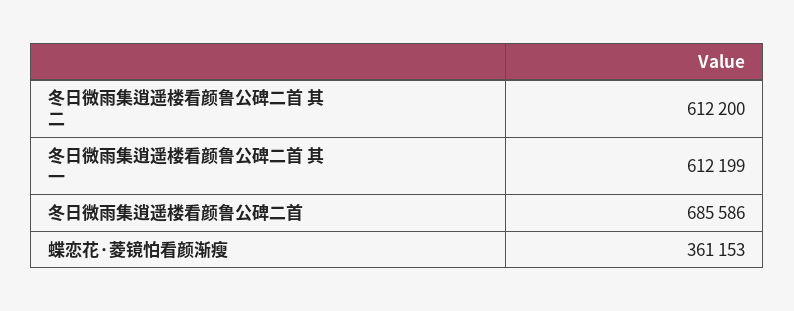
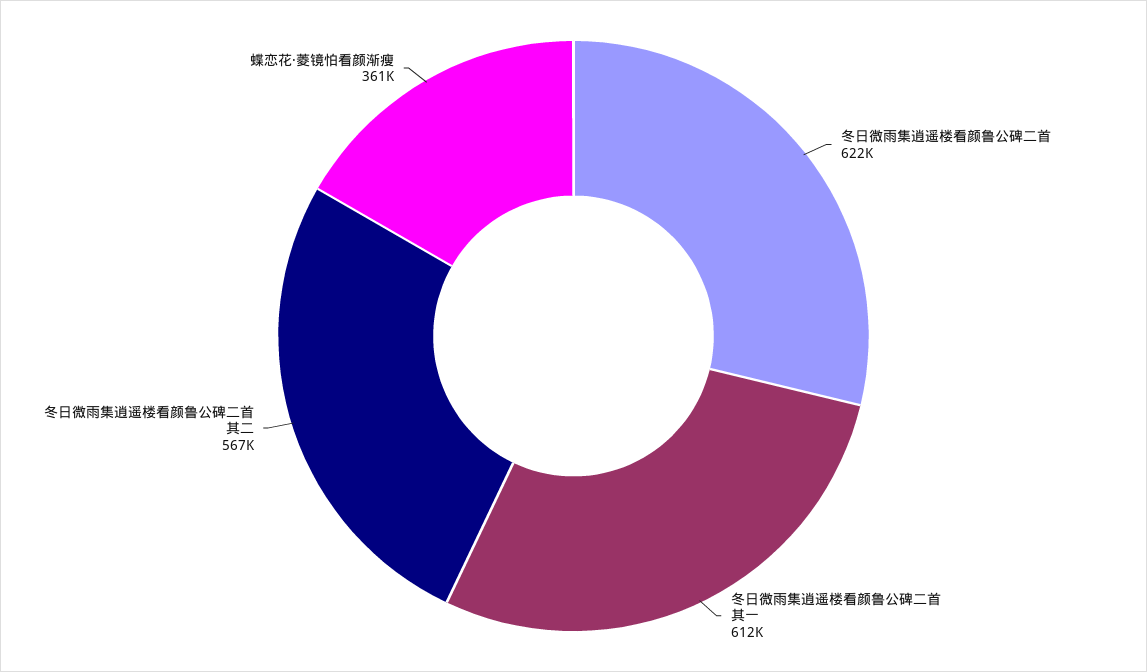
  {
-   "冬日微雨集逍遥楼看颜鲁公碑二首 其二": 612200,
+   "冬日微雨集逍遥楼看颜鲁公碑二首 其二": 567000,
    "冬日微雨集逍遥楼看颜鲁公碑二首 其一": 612199,
-   "冬日微雨集逍遥楼看颜鲁公碑二首": 685586,
+   "冬日微雨集逍遥楼看颜鲁公碑二首": 622000,
    "蝶恋花·菱镜怕看颜渐瘦": 361153
  }

